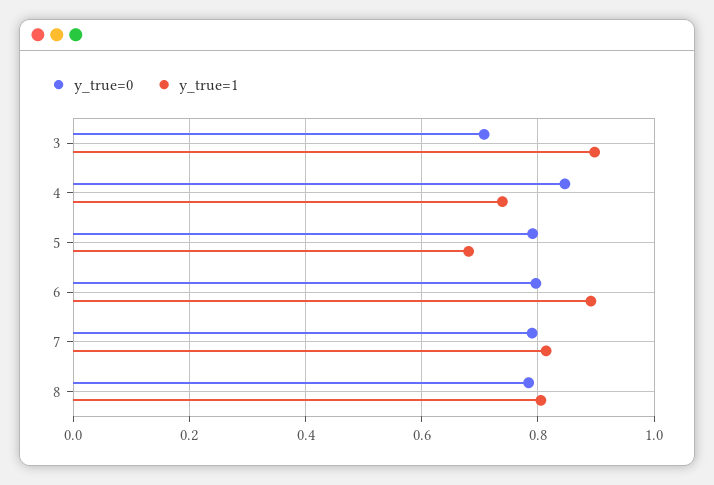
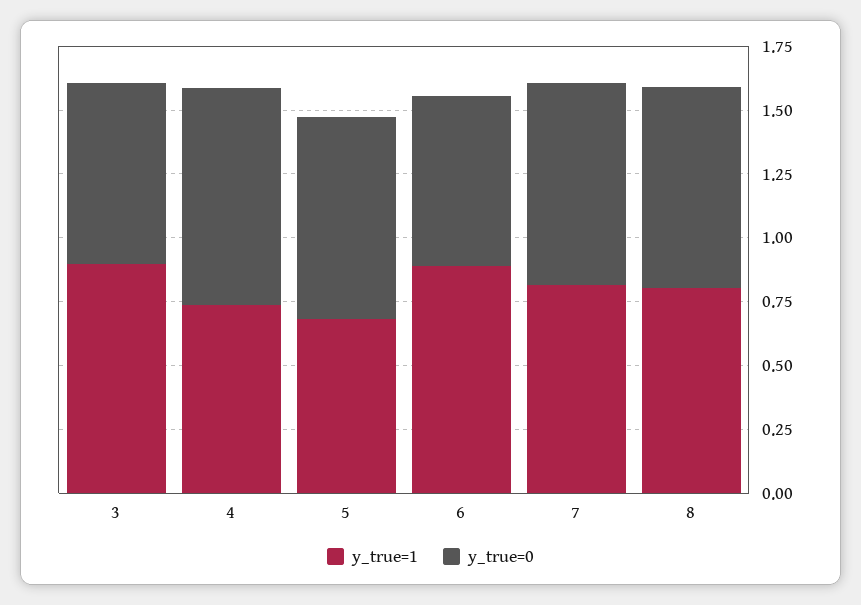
  {
    "y_true=0": {
      "3": 0.7,
      "4": 0.84,
      "5": 0.8,
-     "6": 0.8,
+     "6": 0.65,
      "7": 0.78,
      "8": 0.78
    },
    "y_true=1": {
      "3": 0.9,
      "4": 0.74,
      "5": 0.68,
      "6": 0.9,
      "7": 0.82,
      "8": 0.8
    }
  }

